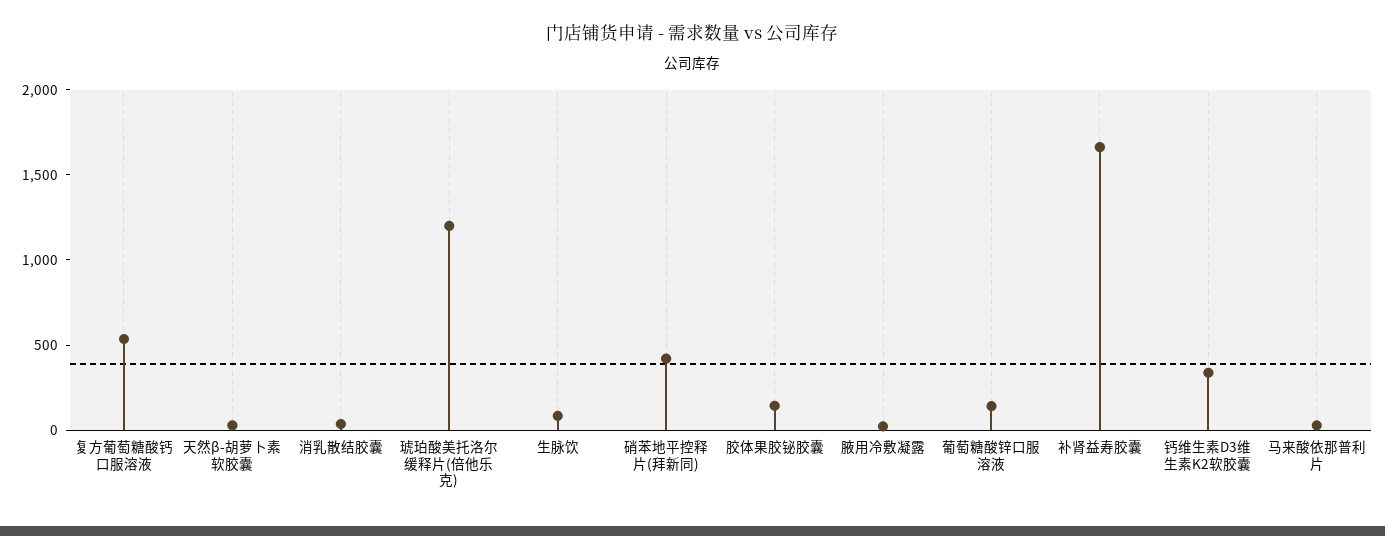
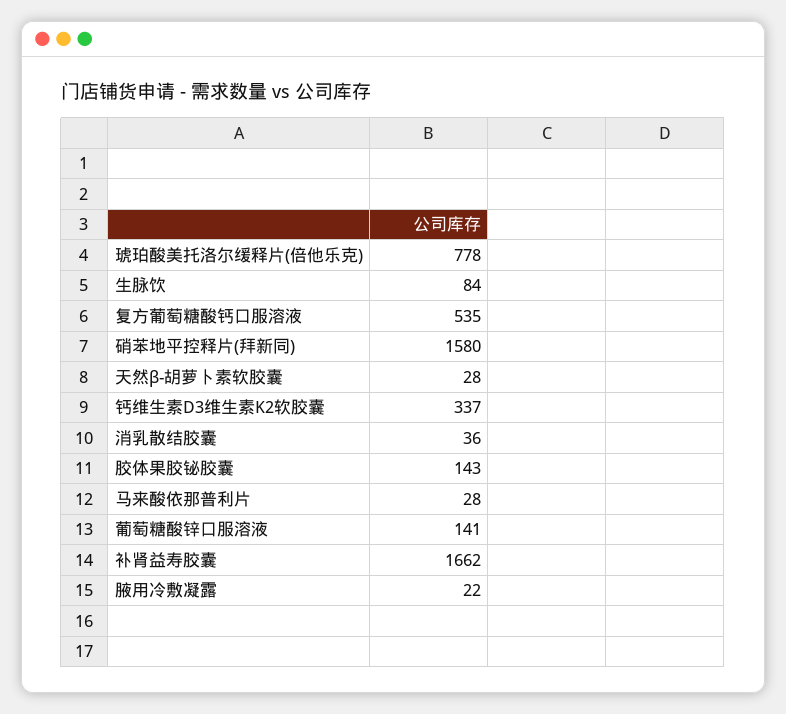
  {
    "复方葡萄糖酸钙口服溶液": 535,
    "天然β-胡萝卜素软胶囊": 28,
    "消乳散结胶囊": 36,
-   "琥珀酸美托洛尔缓释片(倍他乐克)": 1200,
+   "琥珀酸美托洛尔缓释片(倍他乐克)": 778,
    "生脉饮": 84,
-   "硝苯地平控释片(拜新同)": 400,
+   "硝苯地平控释片(拜新同)": 1580,
    "胶体果胶铋胶囊": 143,
    "腋用冷敷凝露": 22,
    "葡萄糖酸锌口服溶液": 141,
    "补肾益寿胶囊": 1662,
    "钙维生素D3维生素K2软胶囊": 337,
    "马来酸依那普利片": 28
  }

